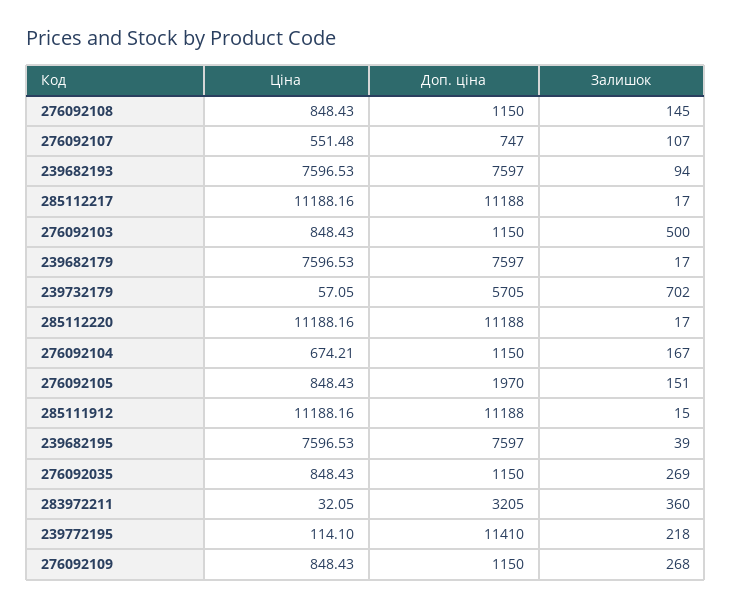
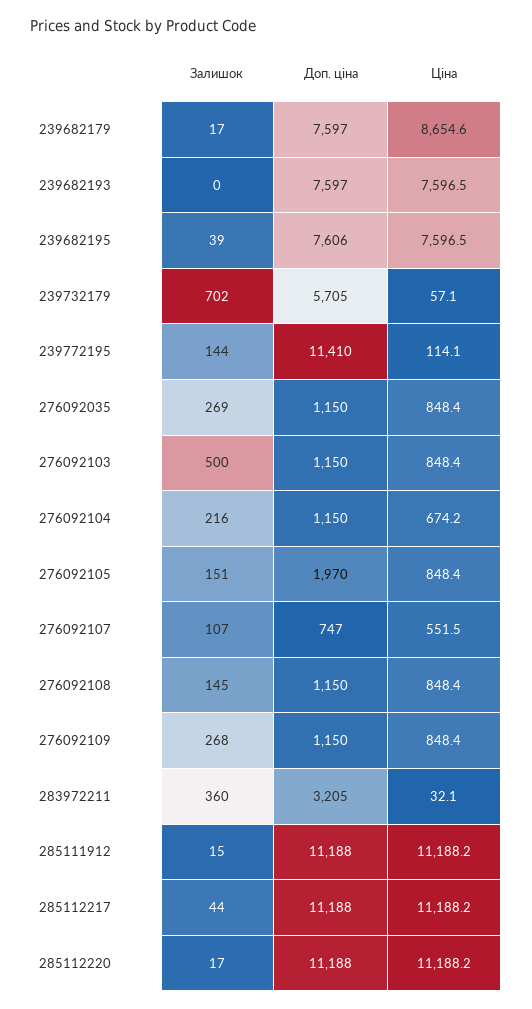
  {
    "Ціна": {
      "276092108": 848.43,
      "276092107": 551.48,
      "239682193": 7596.53,
      "285112217": 11188.16,
      "276092103": 848.43,
-     "239682179": 7596.53,
+     "239682179": 8654.6,
      "239732179": 57.05,
      "285112220": 11188.16,
      "276092104": 674.21,
      "276092105": 848.43,
      "285111912": 11188.16,
      "239682195": 7596.53,
      "276092035": 848.43,
      "283972211": 32.05,
      "239772195": 114.1,
      "276092109": 848.43
    },
    "Доп. ціна": {
      "276092108": 1150,
      "276092107": 747,
      "239682193": 7597,
      "285112217": 11188,
      "276092103": 1150,
      "239682179": 7597,
      "239732179": 5705,
      "285112220": 11188,
      "276092104": 1150,
      "276092105": 1970,
      "285111912": 11188,
-     "239682195": 7597,
+     "239682195": 7606,
      "276092035": 1150,
      "283972211": 3205,
      "239772195": 11410,
      "276092109": 1150
    },
    "Залишок": {
      "276092108": 145,
      "276092107": 107,
-     "239682193": 94,
+     "239682193": 0,
-     "285112217": 17,
+     "285112217": 44,
      "276092103": 500,
      "239682179": 17,
      "239732179": 702,
      "285112220": 17,
-     "276092104": 167,
+     "276092104": 216,
      "276092105": 151,
      "285111912": 15,
      "239682195": 39,
      "276092035": 269,
      "283972211": 360,
-     "239772195": 218,
+     "239772195": 144,
      "276092109": 268
    }
  }

